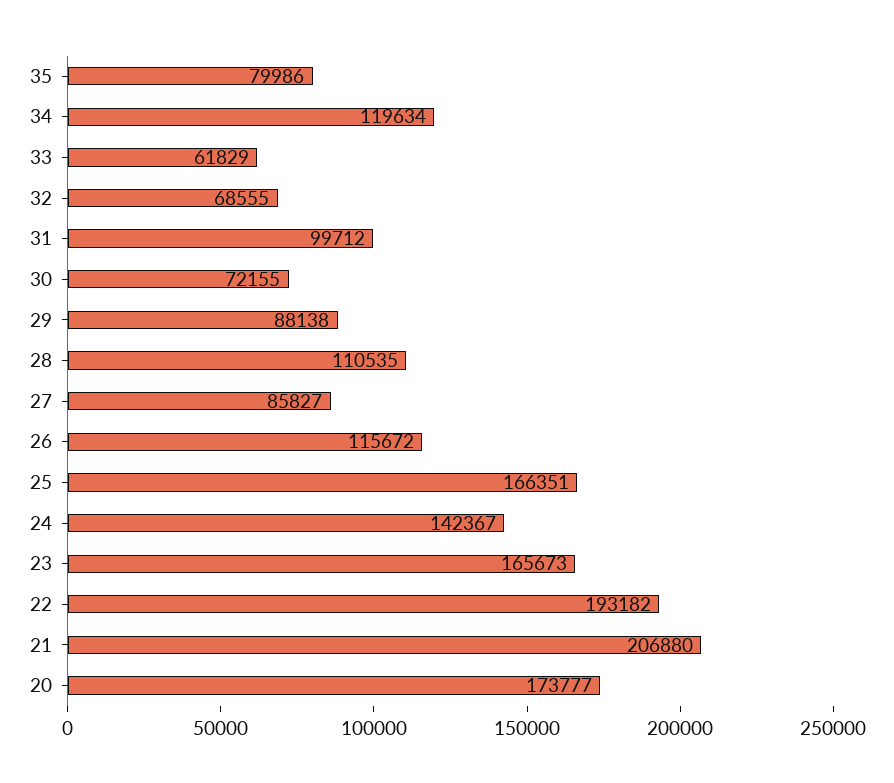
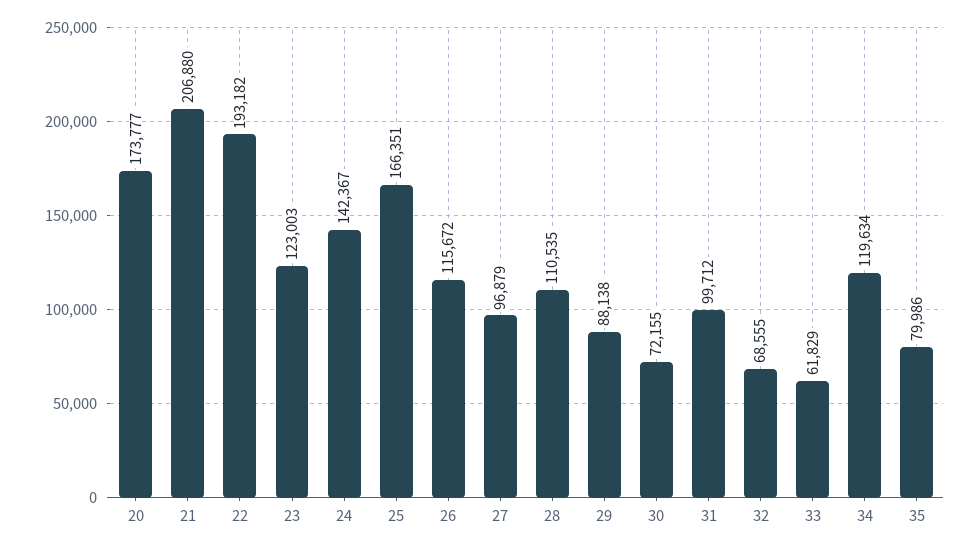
  {
    "35": 79986,
    "34": 119634,
    "33": 61829,
    "32": 68555,
    "31": 99712,
    "30": 72155,
    "29": 88138,
    "28": 110535,
-   "27": 85827,
+   "27": 96879,
    "26": 115672,
    "25": 166351,
    "24": 142367,
-   "23": 165673,
+   "23": 123003,
    "22": 193182,
    "21": 206880,
    "20": 173777
  }

